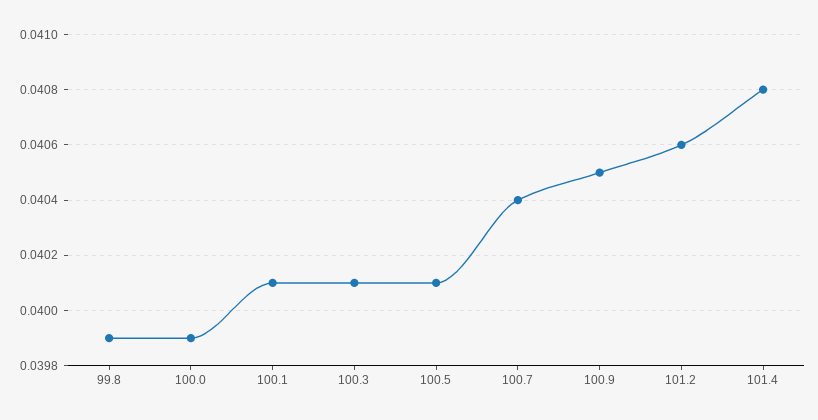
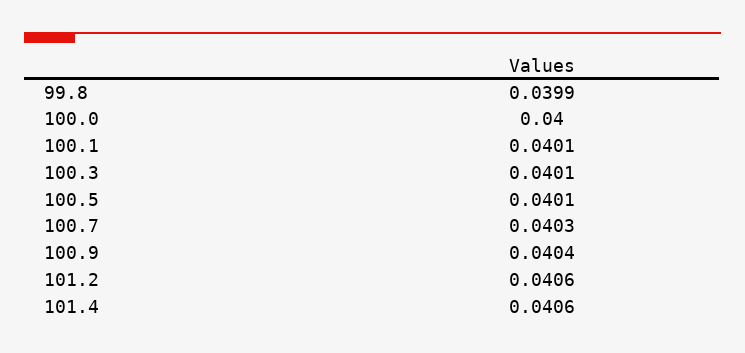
  {
    "99.8": 0.0399,
-   "100.0": 0.0399,
+   "100.0": 0.04,
    "100.1": 0.0401,
    "100.3": 0.0401,
    "100.5": 0.0401,
-   "100.7": 0.0404,
+   "100.7": 0.0403,
-   "100.9": 0.0405,
+   "100.9": 0.0404,
    "101.2": 0.0406,
-   "101.4": 0.0408
+   "101.4": 0.0406
  }

